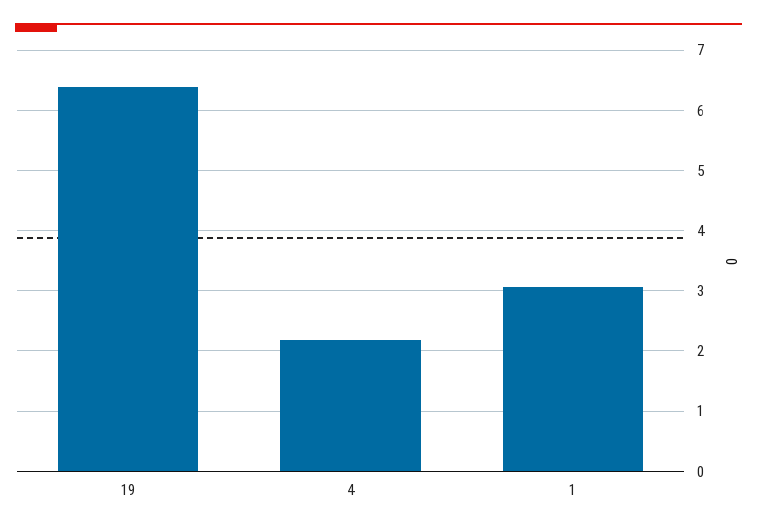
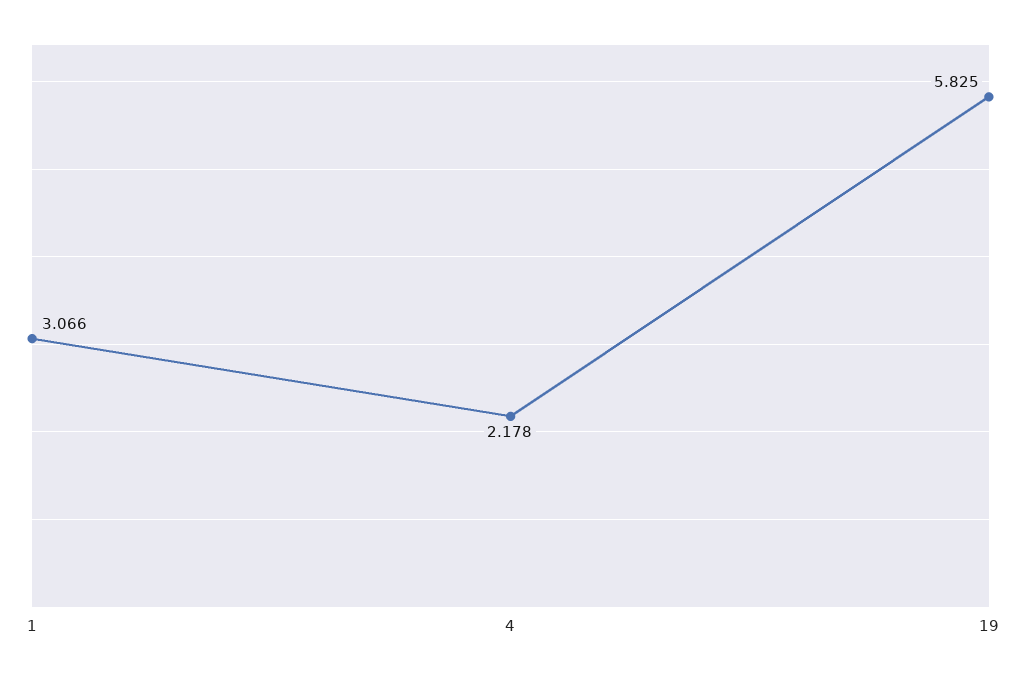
  {
-   "19": 6.4,
+   "19": 5.825,
    "4": 2.178,
    "1": 3.066
  }

